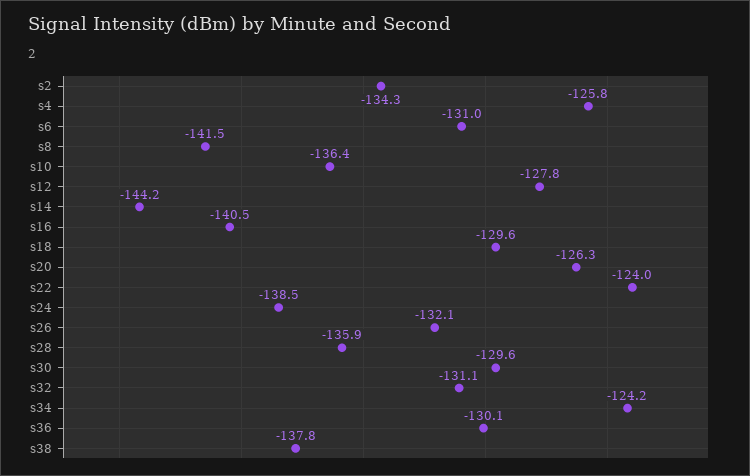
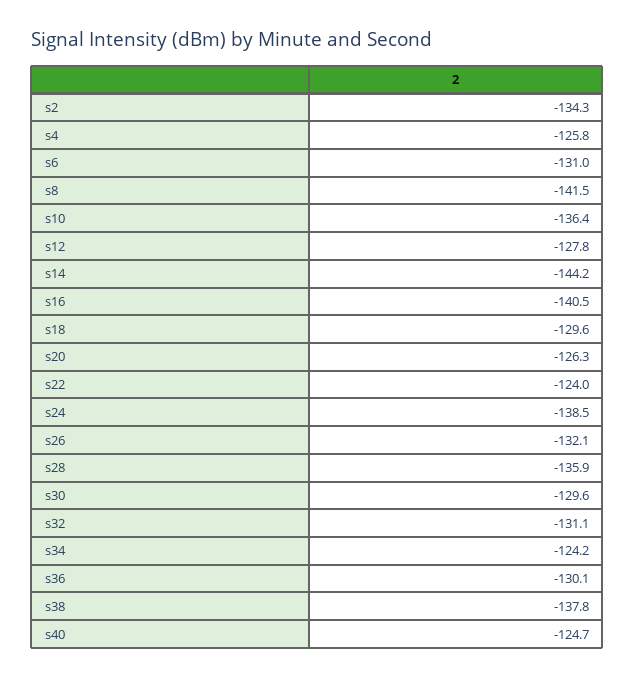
  {
    "s2": -134.3,
    "s4": -125.8,
    "s6": -131,
    "s8": -141.5,
    "s10": -136.4,
    "s12": -127.8,
    "s14": -144.2,
    "s16": -140.5,
    "s18": -129.6,
    "s20": -126.3,
    "s22": -124,
    "s24": -138.5,
    "s26": -132.1,
    "s28": -135.9,
    "s30": -129.6,
    "s32": -131.1,
    "s34": -124.2,
    "s36": -130.1,
-   "s38": -137.8
+   "s38": -137.8,
+   "s40": -124.7
  }

